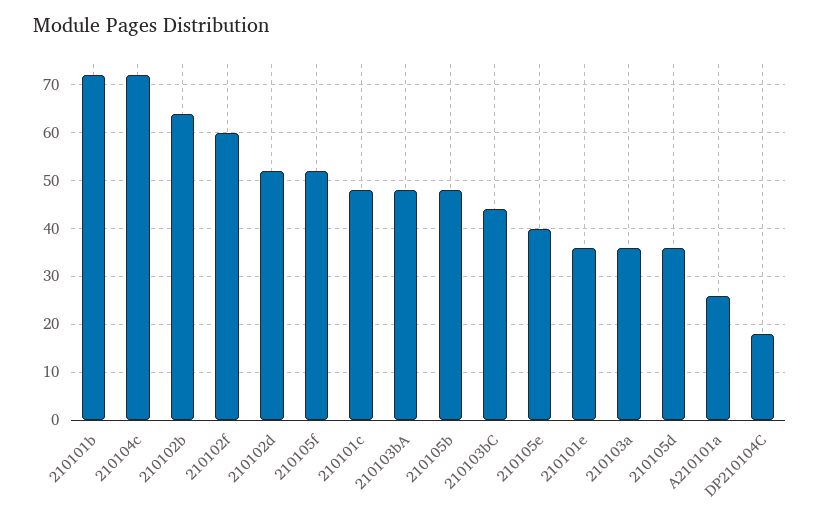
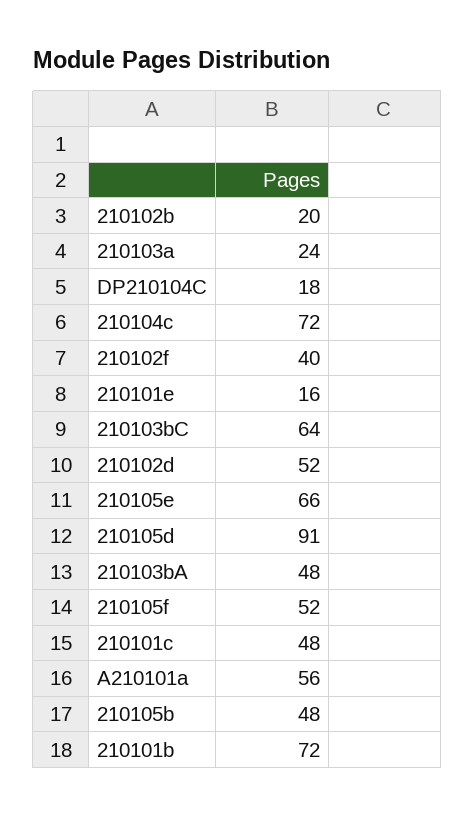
  {
    "210101b": 72,
    "210104c": 72,
-   "210102b": 65,
+   "210102b": 20,
-   "210102f": 60,
+   "210102f": 40,
    "210102d": 52,
    "210105f": 52,
    "210101c": 48,
    "210103bA": 48,
    "210105b": 48,
-   "210103bC": 45,
+   "210103bC": 64,
-   "210105e": 40,
+   "210105e": 66,
-   "210101e": 35,
+   "210101e": 16,
-   "210103a": 35,
+   "210103a": 24,
-   "210105d": 35,
+   "210105d": 91,
-   "A210101a": 25,
+   "A210101a": 56,
    "DP210104C": 18
  }

